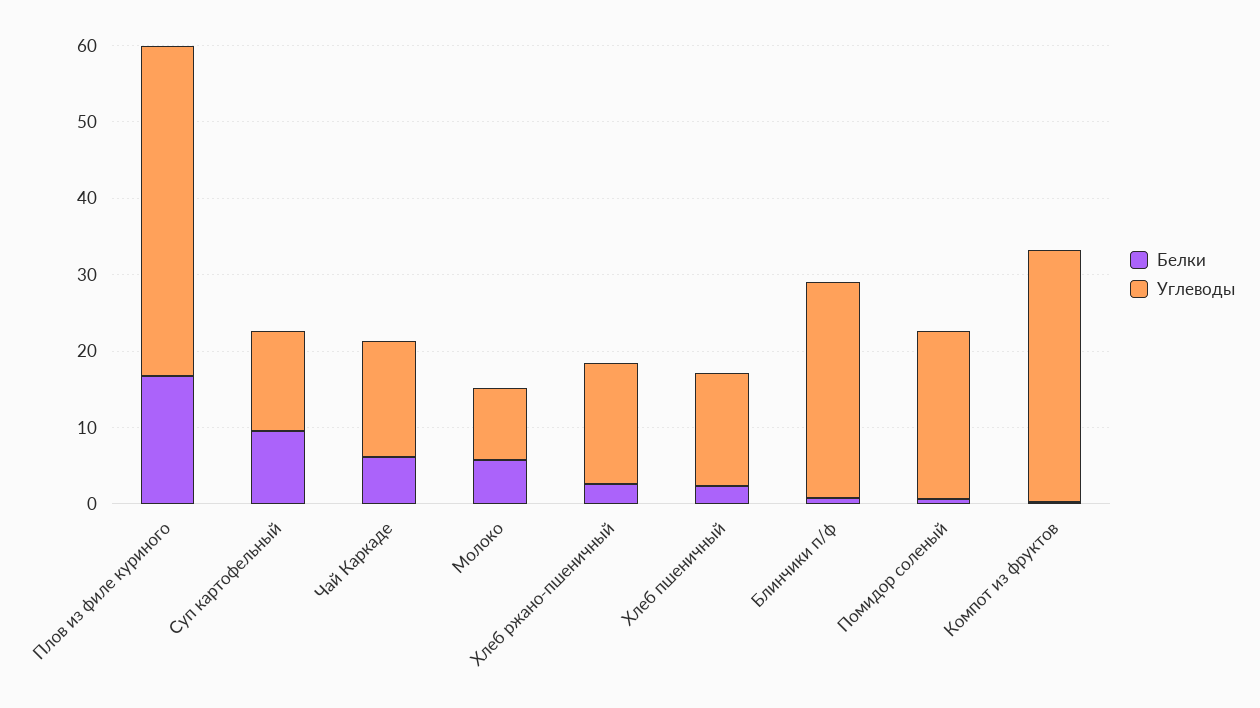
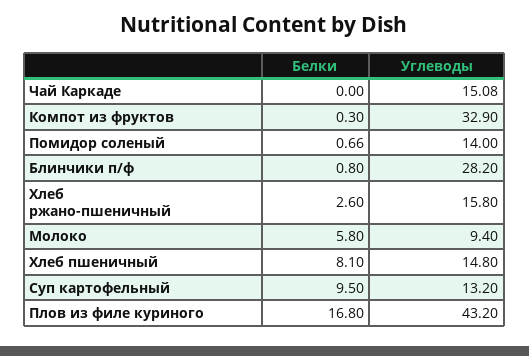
  {
    "Белки": {
      "Плов из филе куриного": 16.8,
      "Суп картофельный": 9.5,
-     "Чай Каркаде": 6,
+     "Чай Каркаде": 0,
      "Молоко": 5.8,
      "Хлеб ржано-пшеничный": 2.6,
-     "Хлеб пшеничный": 2,
+     "Хлеб пшеничный": 8.1,
      "Блинчики п/ф": 0.8,
      "Помидор соленый": 0.66,
      "Компот из фруктов": 0.3
    },
    "Углеводы": {
      "Плов из филе куриного": 43.2,
      "Суп картофельный": 13.2,
      "Чай Каркаде": 15.08,
      "Молоко": 9.4,
      "Хлеб ржано-пшеничный": 15.8,
      "Хлеб пшеничный": 14.8,
      "Блинчики п/ф": 28.2,
-     "Помидор соленый": 22,
+     "Помидор соленый": 14,
      "Компот из фруктов": 32.9
    }
  }

